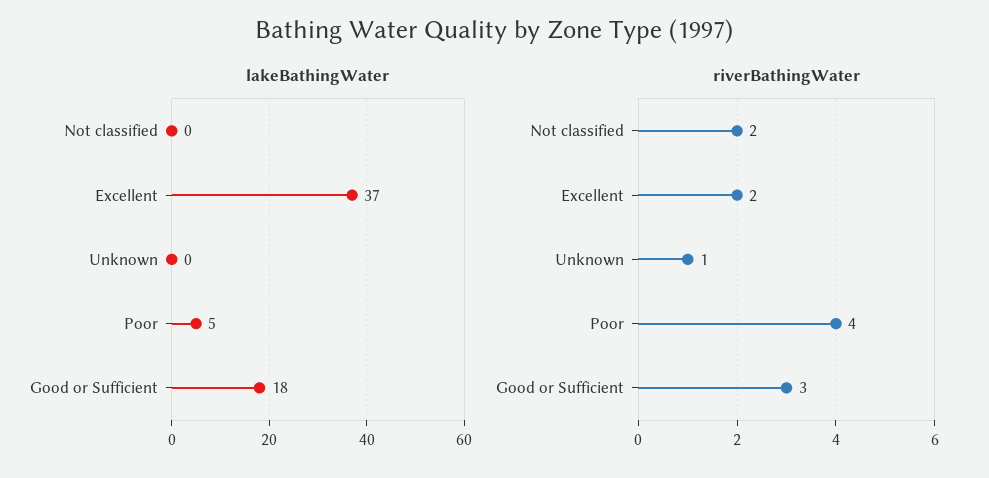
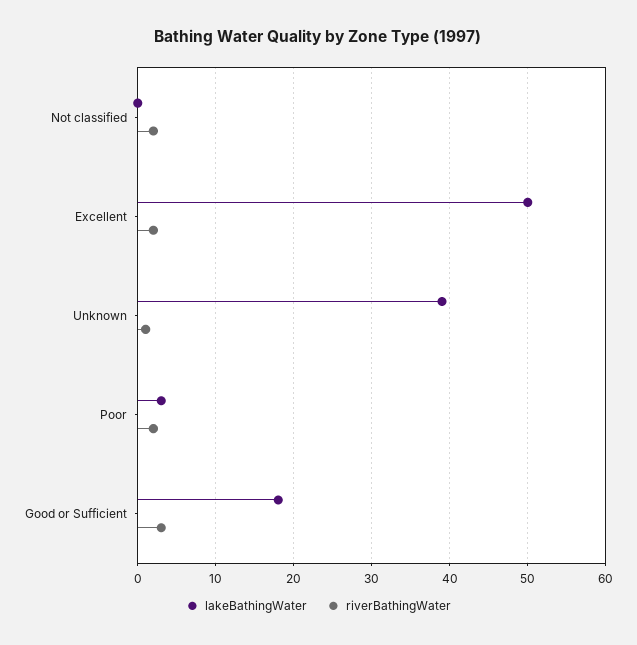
  {
    "lakeBathingWater": {
      "Not classified": 0,
-     "Excellent": 37,
+     "Excellent": 50,
-     "Unknown": 0,
+     "Unknown": 39,
-     "Poor": 5,
+     "Poor": 3,
      "Good or Sufficient": 18
    },
    "riverBathingWater": {
      "Not classified": 2,
      "Excellent": 2,
      "Unknown": 1,
-     "Poor": 4,
+     "Poor": 2,
      "Good or Sufficient": 3
    }
  }

